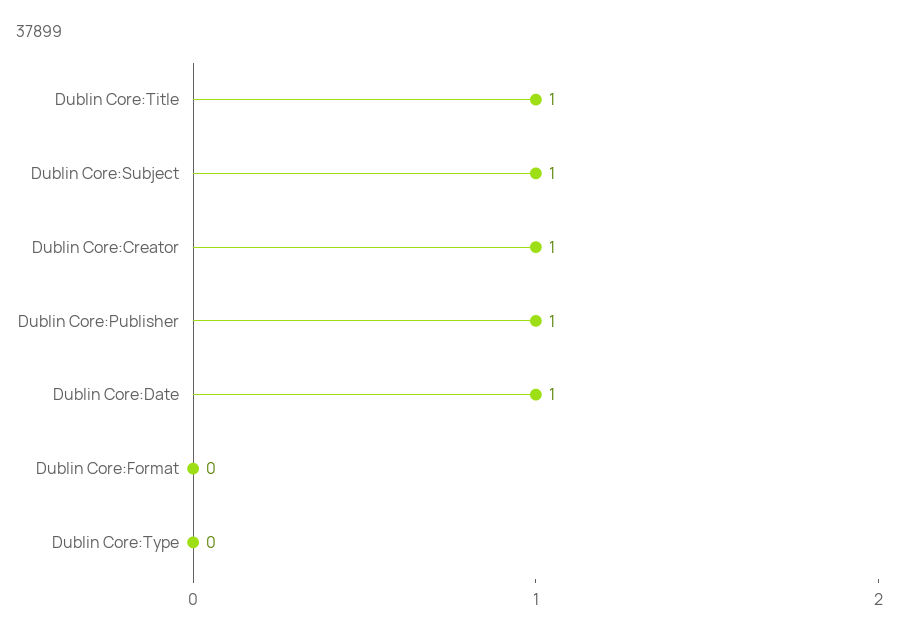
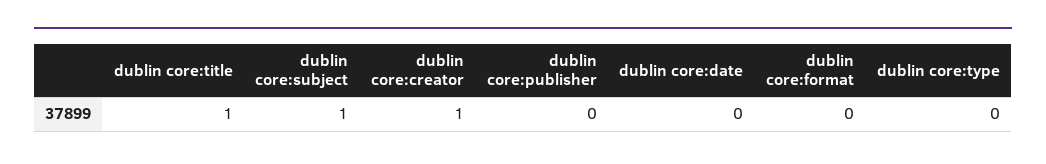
  {
    "Dublin Core:Title": 1,
    "Dublin Core:Subject": 1,
    "Dublin Core:Creator": 1,
-   "Dublin Core:Publisher": 1,
+   "Dublin Core:Publisher": 0,
-   "Dublin Core:Date": 1,
+   "Dublin Core:Date": 0,
    "Dublin Core:Format": 0,
    "Dublin Core:Type": 0
  }

